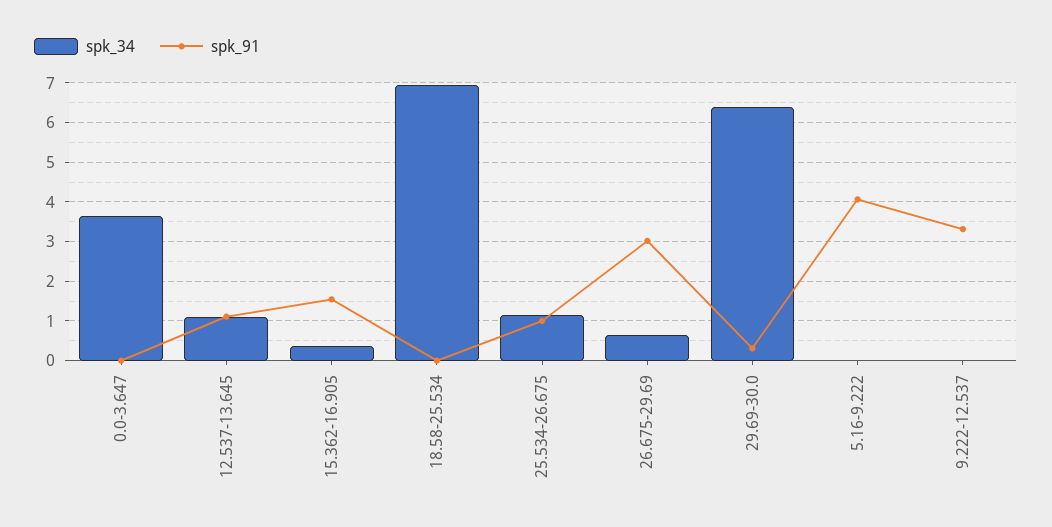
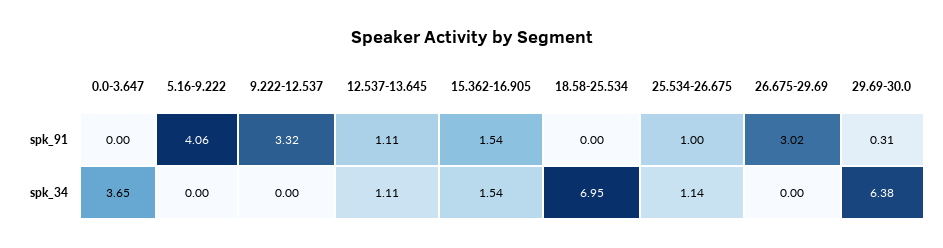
  {
    "spk_34": {
      "0.0-3.647": 3.65,
      "12.537-13.645": 1.11,
-     "15.362-16.905": 0.4,
+     "15.362-16.905": 1.54,
      "18.58-25.534": 6.95,
      "25.534-26.675": 1.14,
-     "26.675-29.69": 0.6,
+     "26.675-29.69": 0,
      "29.69-30.0": 6.38,
      "5.16-9.222": 0,
      "9.222-12.537": 0
    },
    "spk_91": {
      "0.0-3.647": 0,
      "12.537-13.645": 1.11,
      "15.362-16.905": 1.54,
      "18.58-25.534": 0,
      "25.534-26.675": 1,
      "26.675-29.69": 3.02,
      "29.69-30.0": 0.31,
      "5.16-9.222": 4.06,
      "9.222-12.537": 3.32
    }
  }

